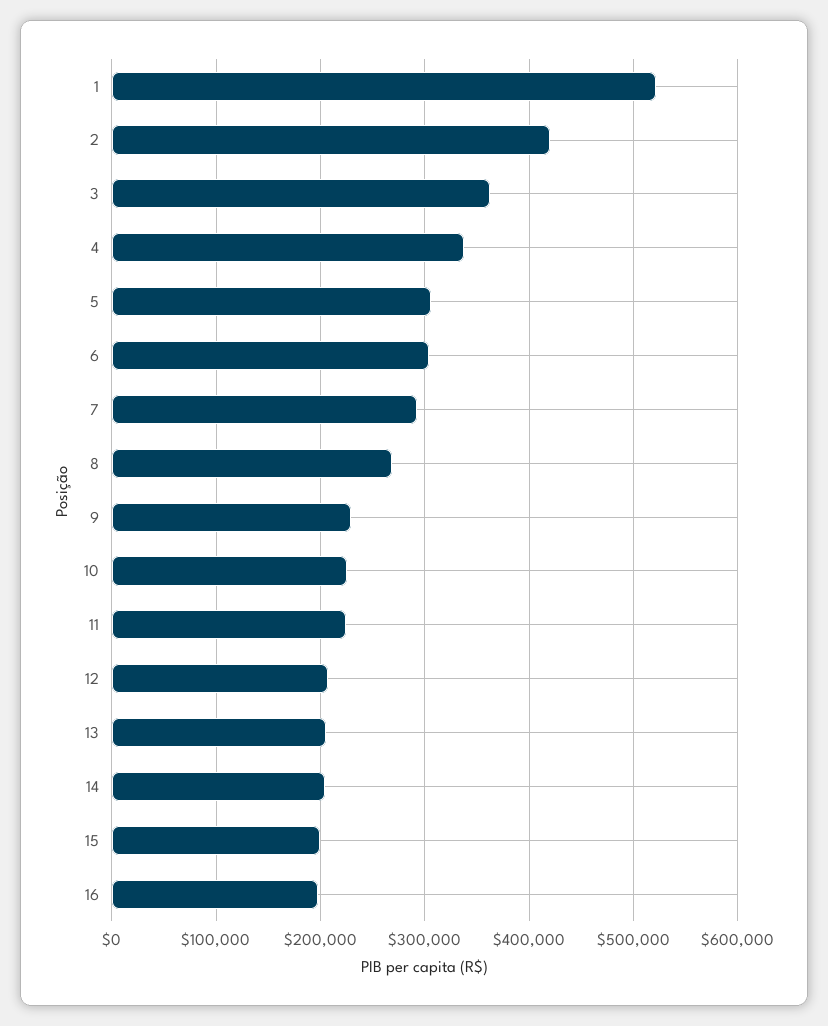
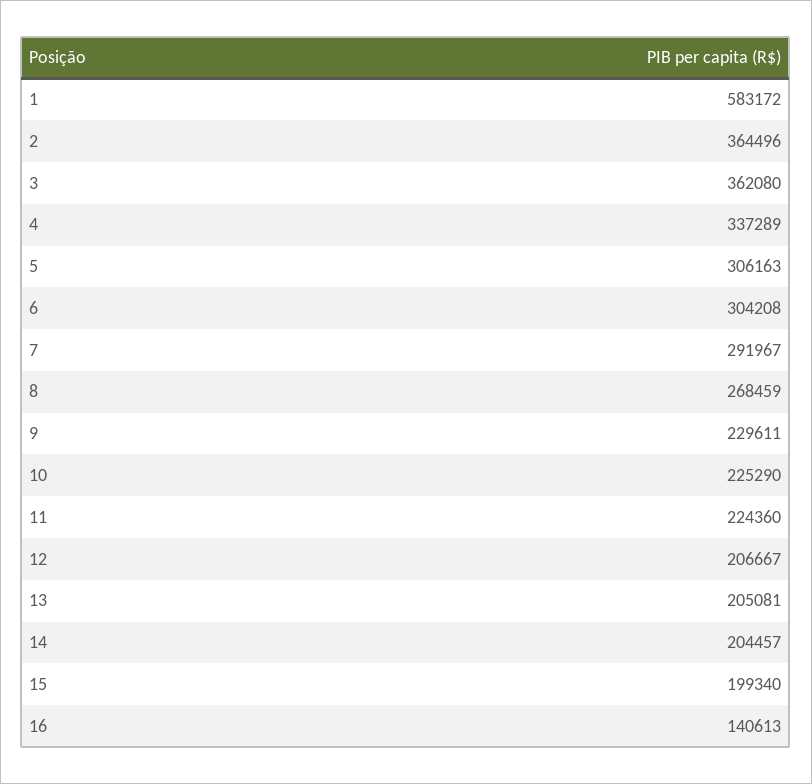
  {
-   "1": 520000,
+   "1": 583172,
-   "2": 420000,
+   "2": 364496,
    "3": 362080,
    "4": 337289,
    "5": 306163,
    "6": 304208,
    "7": 291967,
    "8": 268459,
    "9": 229611,
    "10": 225290,
    "11": 224360,
    "12": 206667,
    "13": 205081,
    "14": 204457,
    "15": 199340,
-   "16": 200000
+   "16": 140613
  }

